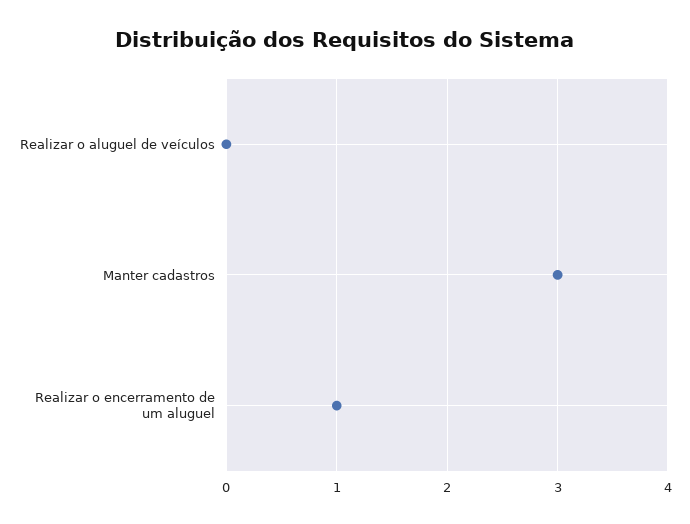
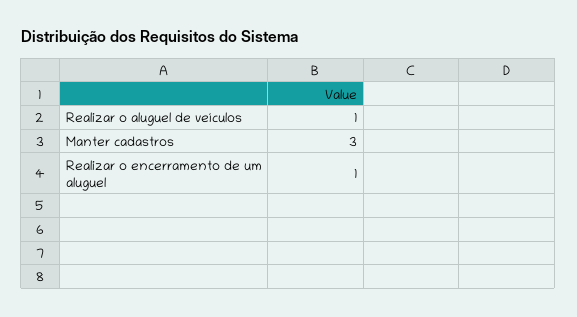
  {
-   "Realizar o aluguel de veículos": 0,
+   "Realizar o aluguel de veículos": 1,
    "Manter cadastros": 3,
    "Realizar o encerramento de um aluguel": 1
  }

